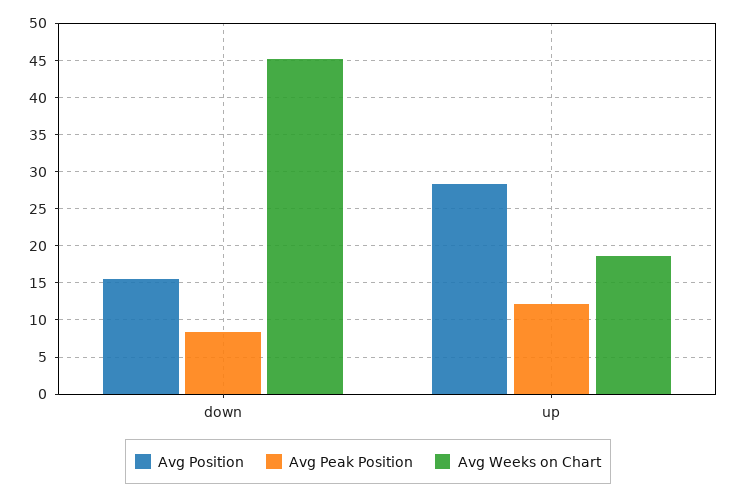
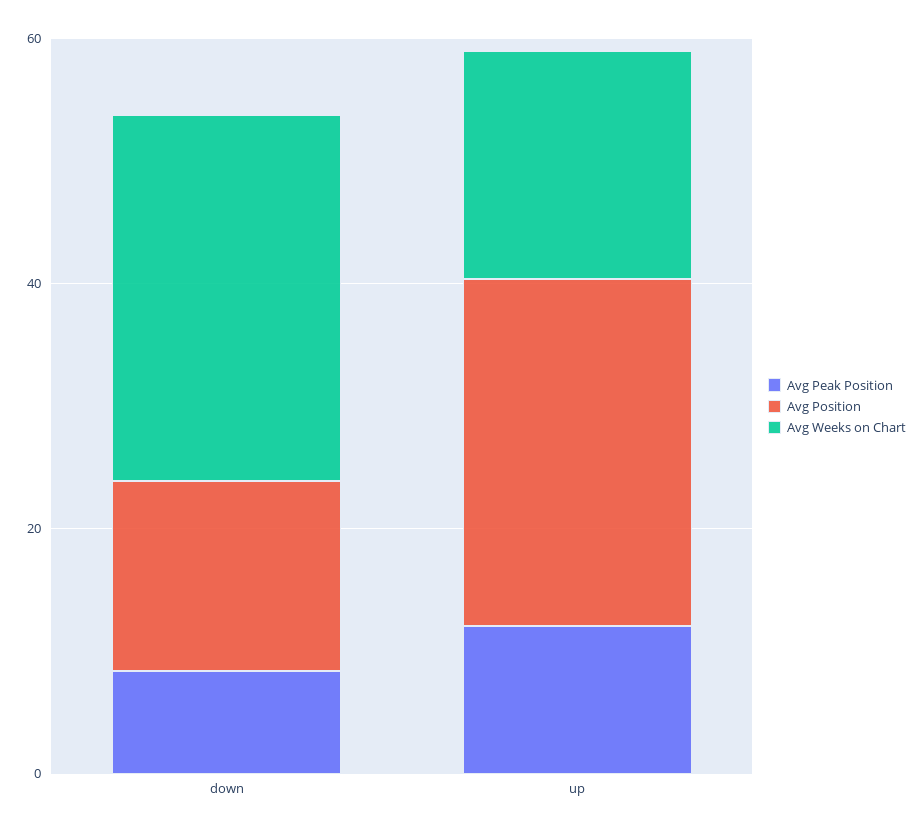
  {
    "Avg Position": {
      "down": 16,
      "up": 28
    },
    "Avg Peak Position": {
      "down": 8,
      "up": 12
    },
    "Avg Weeks on Chart": {
-     "down": 45,
+     "down": 30,
      "up": 19
    }
  }

